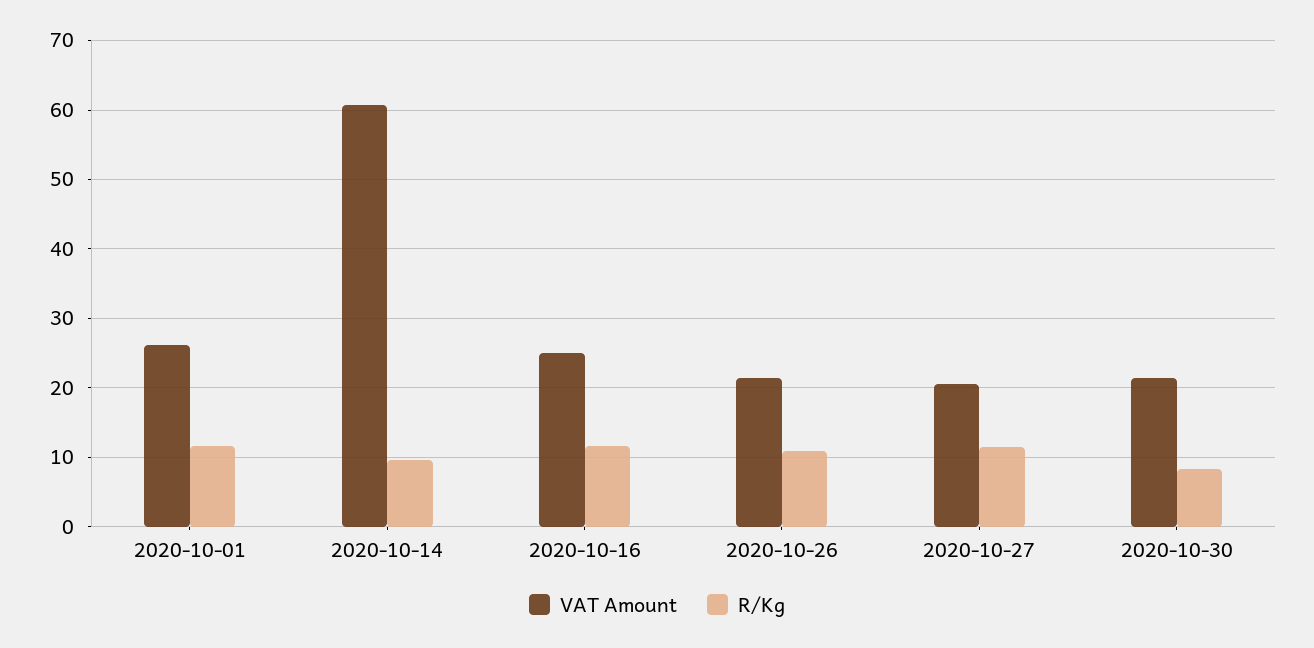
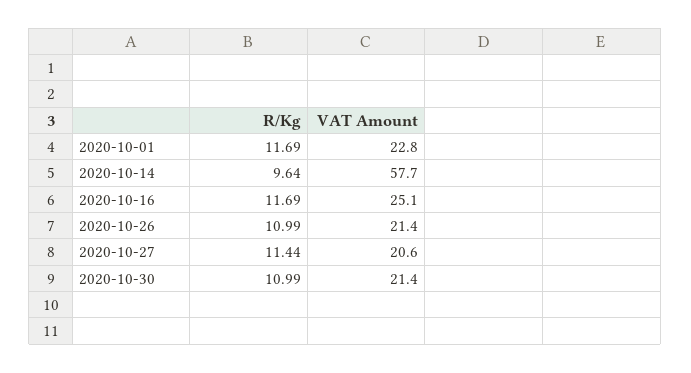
  {
    "VAT Amount": {
-     "2020-10-01": 26,
+     "2020-10-01": 22.8,
-     "2020-10-14": 61,
+     "2020-10-14": 57.7,
      "2020-10-16": 25.1,
      "2020-10-26": 21.4,
      "2020-10-27": 20.6,
      "2020-10-30": 21.4
    },
    "R/Kg": {
      "2020-10-01": 11.69,
      "2020-10-14": 9.64,
      "2020-10-16": 11.69,
      "2020-10-26": 10.99,
      "2020-10-27": 11.44,
-     "2020-10-30": 8
+     "2020-10-30": 10.99
    }
  }

